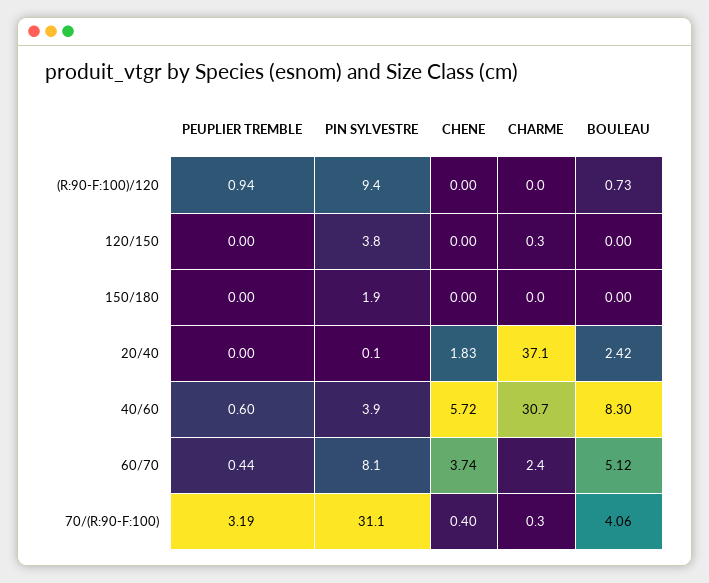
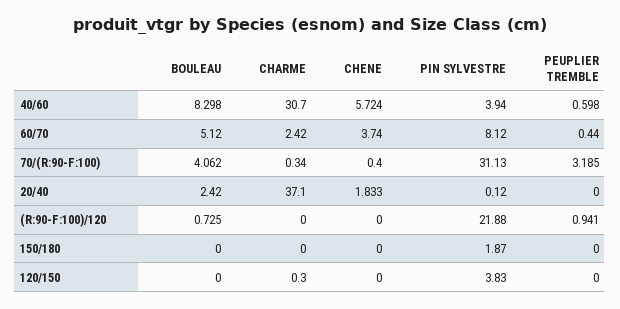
  {
    "PEUPLIER TREMBLE": {
      "(R:90-F:100)/120": 0.941,
      "120/150": 0,
      "150/180": 0,
      "20/40": 0,
      "40/60": 0.598,
      "60/70": 0.44,
      "70/(R:90-F:100)": 3.185
    },
    "PIN SYLVESTRE": {
-     "(R:90-F:100)/120": 9.4,
+     "(R:90-F:100)/120": 21.88,
      "120/150": 3.83,
      "150/180": 1.87,
      "20/40": 0.12,
      "40/60": 3.94,
      "60/70": 8.12,
      "70/(R:90-F:100)": 31.13
    },
    "CHENE": {
      "(R:90-F:100)/120": 0,
      "120/150": 0,
      "150/180": 0,
      "20/40": 1.833,
      "40/60": 5.724,
      "60/70": 3.74,
      "70/(R:90-F:100)": 0.4
    },
    "CHARME": {
      "(R:90-F:100)/120": 0,
      "120/150": 0.3,
      "150/180": 0,
      "20/40": 37.1,
      "40/60": 30.7,
      "60/70": 2.42,
      "70/(R:90-F:100)": 0.34
    },
    "BOULEAU": {
      "(R:90-F:100)/120": 0.725,
      "120/150": 0,
      "150/180": 0,
      "20/40": 2.42,
      "40/60": 8.298,
      "60/70": 5.12,
      "70/(R:90-F:100)": 4.062
    }
  }

